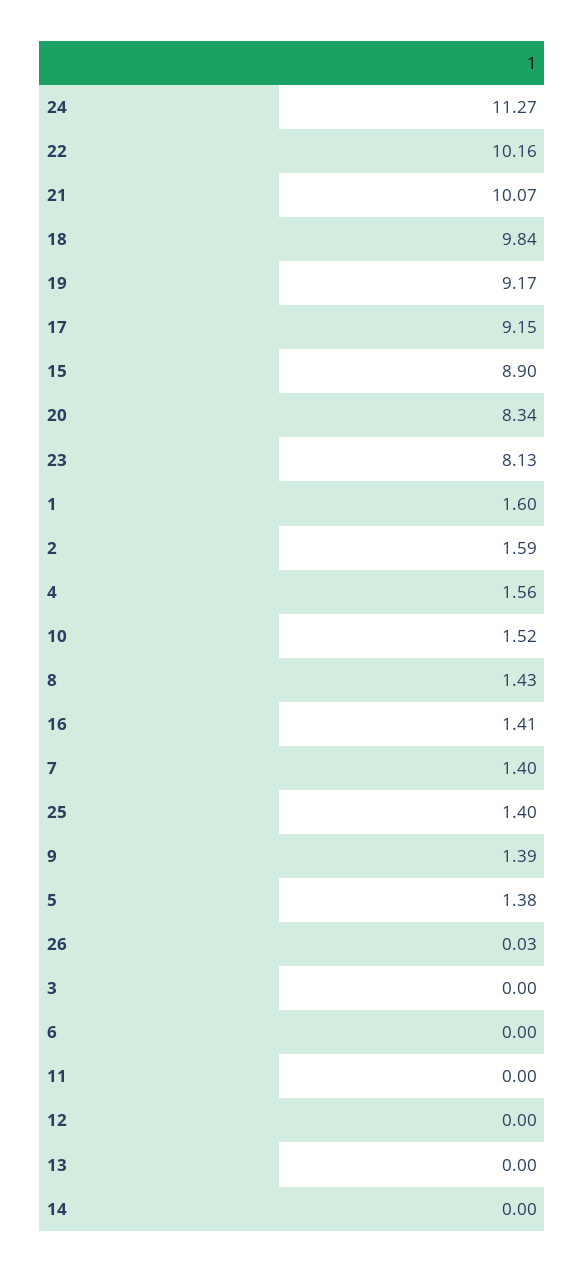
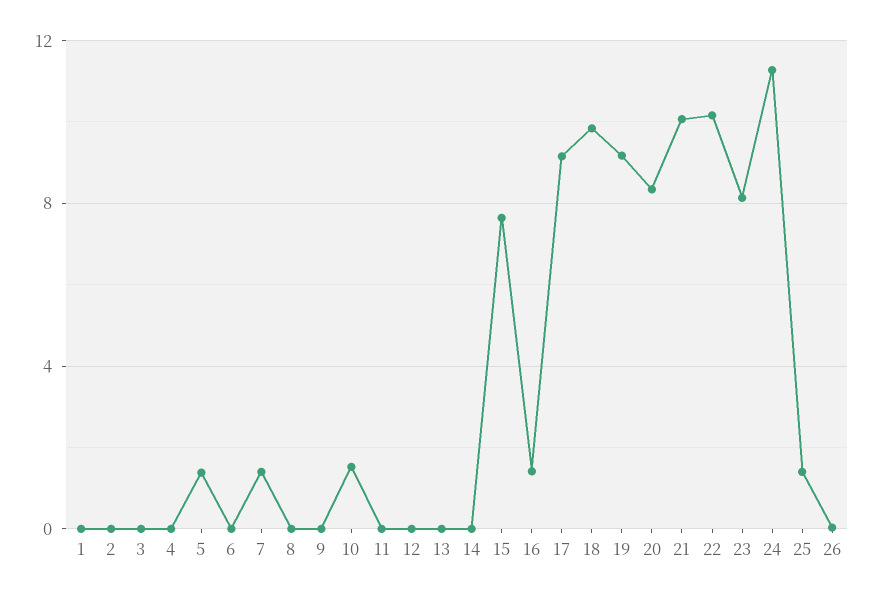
  {
    "24": 11.27,
    "22": 10.16,
    "21": 10.07,
    "18": 9.84,
    "19": 9.17,
    "17": 9.15,
-   "15": 8.9,
+   "15": 7.5,
    "20": 8.34,
    "23": 8.13,
-   "1": 1.6,
+   "1": 0,
-   "2": 1.59,
+   "2": 0,
-   "4": 1.56,
+   "4": 0,
    "10": 1.52,
-   "8": 1.43,
+   "8": 0,
    "16": 1.41,
    "7": 1.4,
    "25": 1.4,
-   "9": 1.39,
+   "9": 0,
    "5": 1.38,
    "26": 0.03,
    "3": 0,
    "6": 0,
    "11": 0,
    "12": 0,
    "13": 0,
    "14": 0
  }

